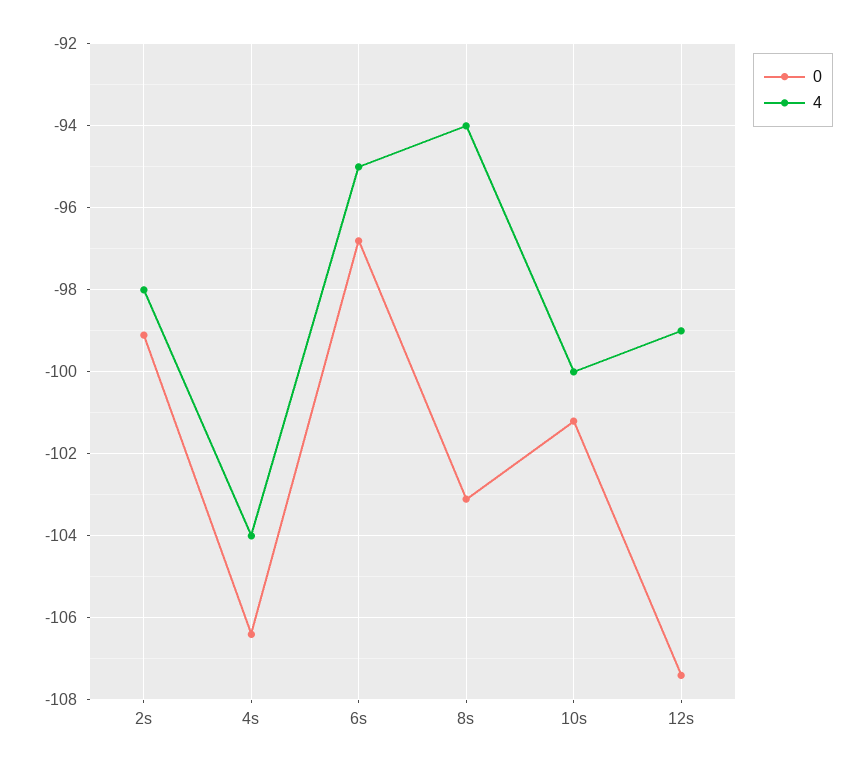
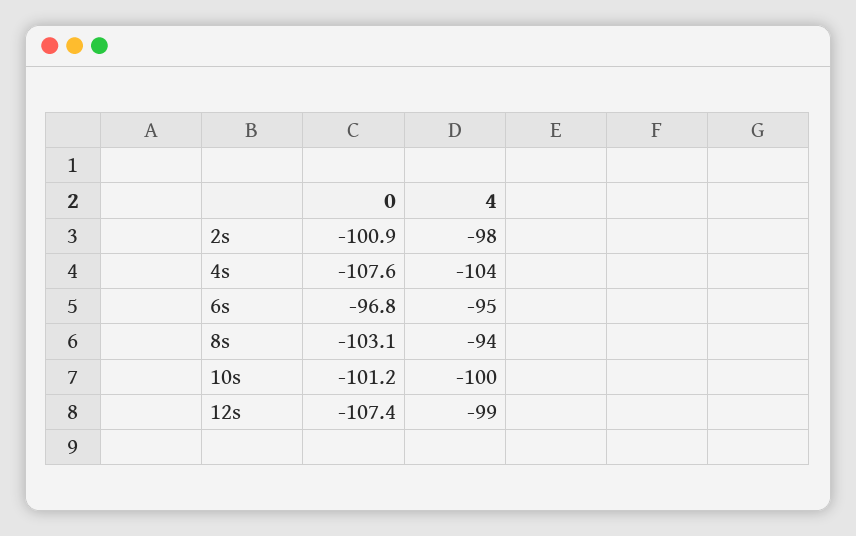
  {
    "0": {
-     "2s": -99,
+     "2s": -100.9,
-     "4s": -106.5,
+     "4s": -107.6,
      "6s": -96.8,
      "8s": -103.1,
      "10s": -101.2,
      "12s": -107.4
    },
    "4": {
      "2s": -98,
      "4s": -104,
      "6s": -95,
      "8s": -94,
      "10s": -100,
      "12s": -99
    }
  }

